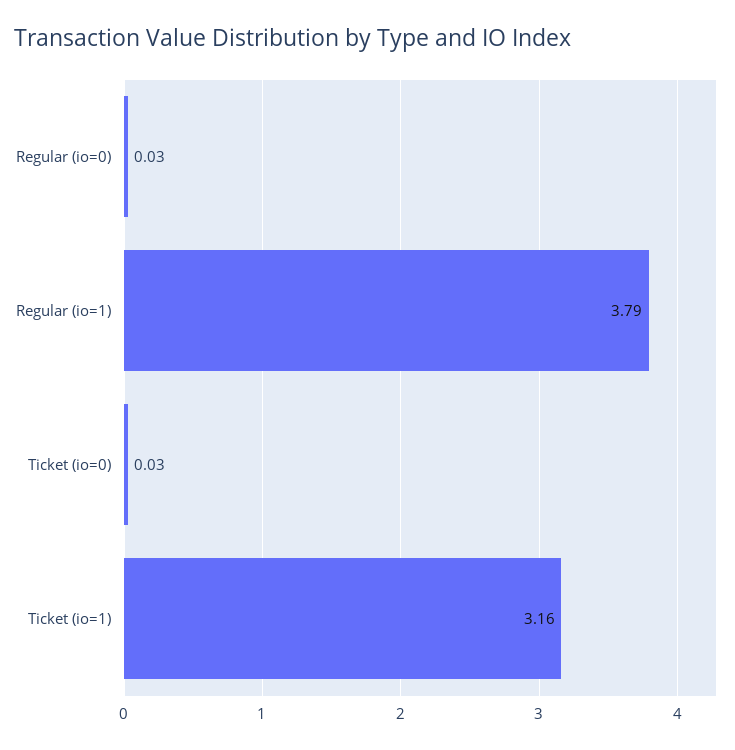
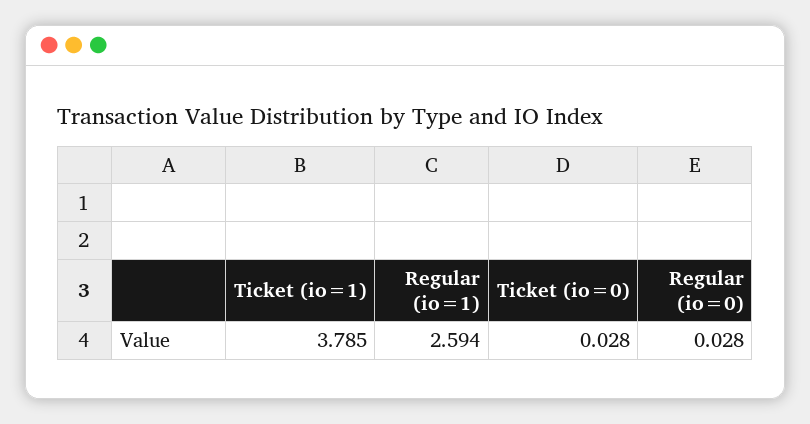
  {
    "Regular (io=0)": 0.028,
-   "Regular (io=1)": 3.79,
+   "Regular (io=1)": 2.594,
    "Ticket (io=0)": 0.028,
-   "Ticket (io=1)": 3.16
+   "Ticket (io=1)": 3.785
  }

